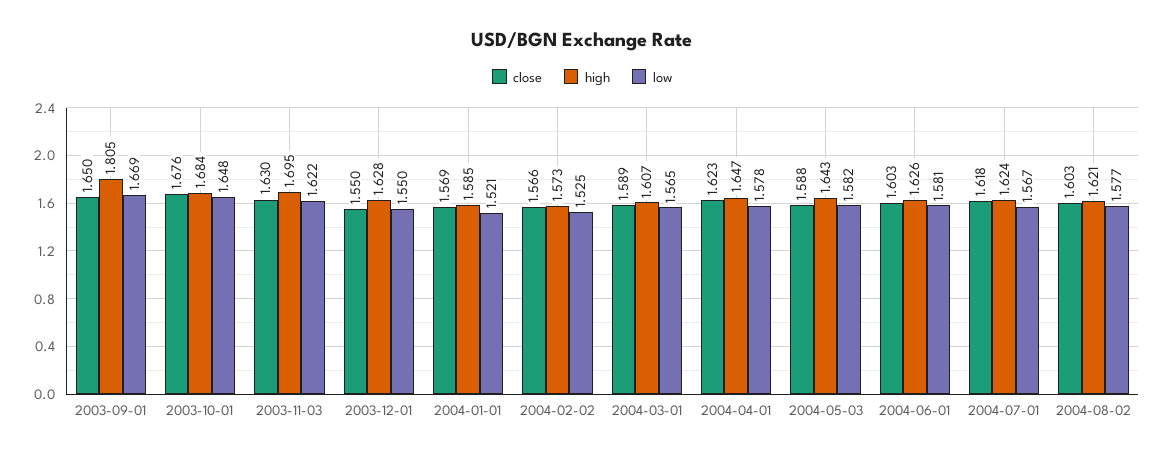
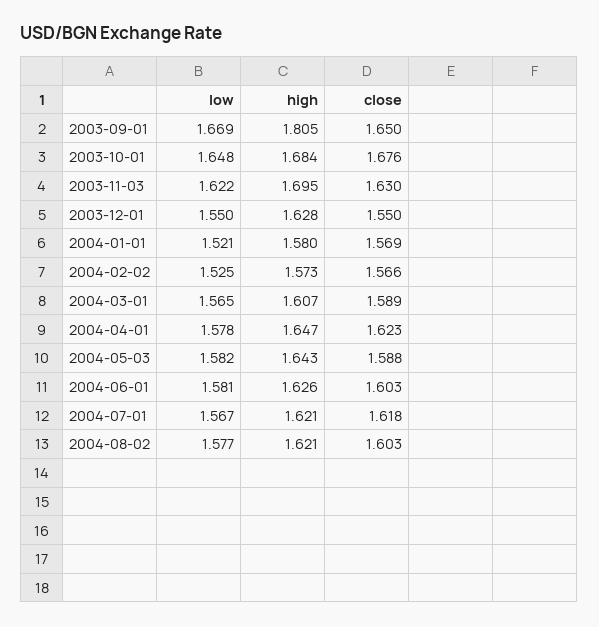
  {
    "close": {
      "2003-09-01": 1.65,
      "2003-10-01": 1.676,
      "2003-11-03": 1.63,
      "2003-12-01": 1.55,
      "2004-01-01": 1.569,
      "2004-02-02": 1.566,
      "2004-03-01": 1.589,
      "2004-04-01": 1.623,
      "2004-05-03": 1.588,
      "2004-06-01": 1.603,
      "2004-07-01": 1.618,
      "2004-08-02": 1.603
    },
    "high": {
      "2003-09-01": 1.805,
      "2003-10-01": 1.684,
      "2003-11-03": 1.695,
      "2003-12-01": 1.628,
-     "2004-01-01": 1.585,
+     "2004-01-01": 1.58,
      "2004-02-02": 1.573,
      "2004-03-01": 1.607,
      "2004-04-01": 1.647,
      "2004-05-03": 1.643,
      "2004-06-01": 1.626,
-     "2004-07-01": 1.624,
+     "2004-07-01": 1.621,
      "2004-08-02": 1.621
    },
    "low": {
      "2003-09-01": 1.669,
      "2003-10-01": 1.648,
      "2003-11-03": 1.622,
      "2003-12-01": 1.55,
      "2004-01-01": 1.521,
      "2004-02-02": 1.525,
      "2004-03-01": 1.565,
      "2004-04-01": 1.578,
      "2004-05-03": 1.582,
      "2004-06-01": 1.581,
      "2004-07-01": 1.567,
      "2004-08-02": 1.577
    }
  }

